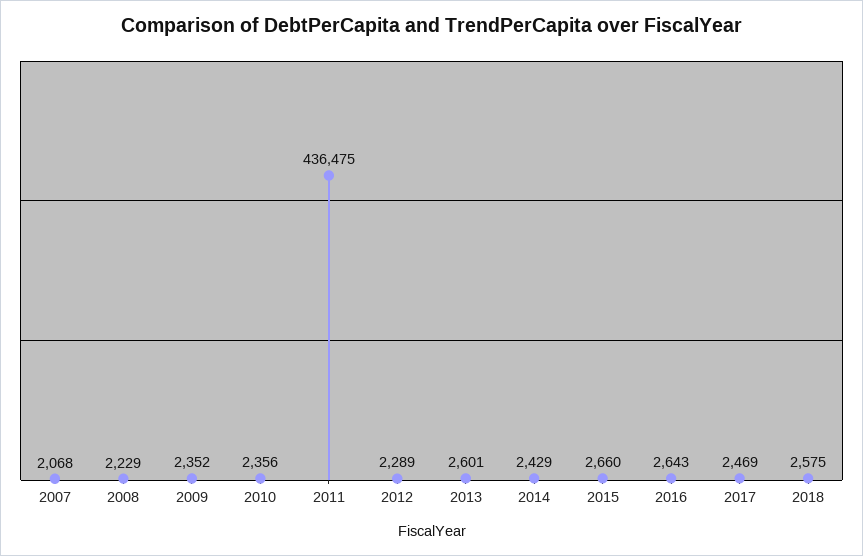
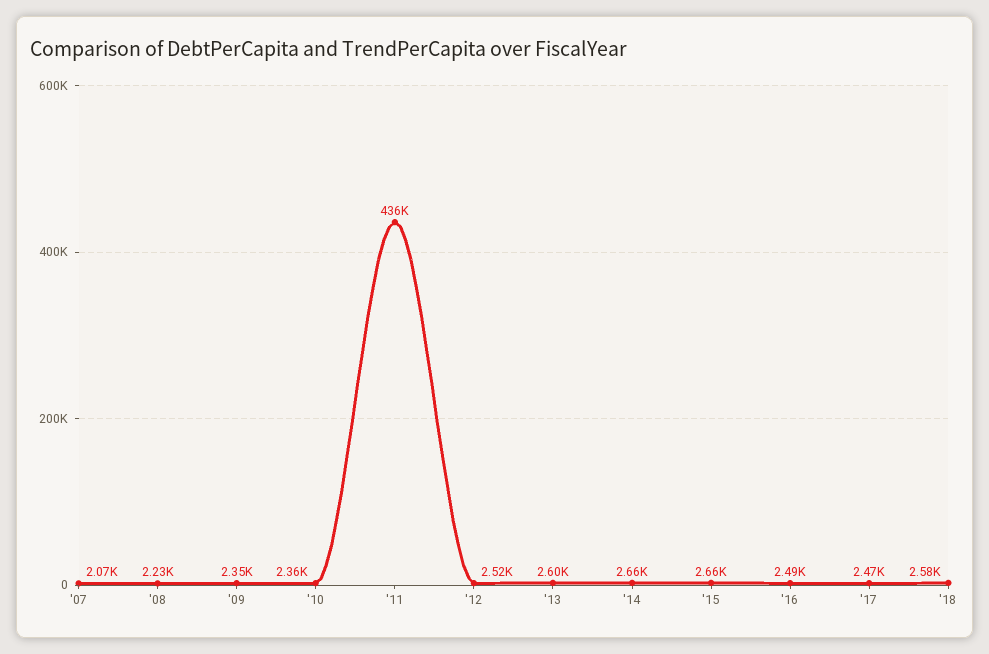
  {
    "2007": 2068,
    "2008": 2229,
    "2009": 2352,
    "2010": 2356,
    "2011": 436475,
-   "2012": 2289,
+   "2012": 2520,
    "2013": 2601,
-   "2014": 2429,
+   "2014": 2660,
    "2015": 2660,
-   "2016": 2643,
+   "2016": 2490,
    "2017": 2469,
    "2018": 2575
  }

